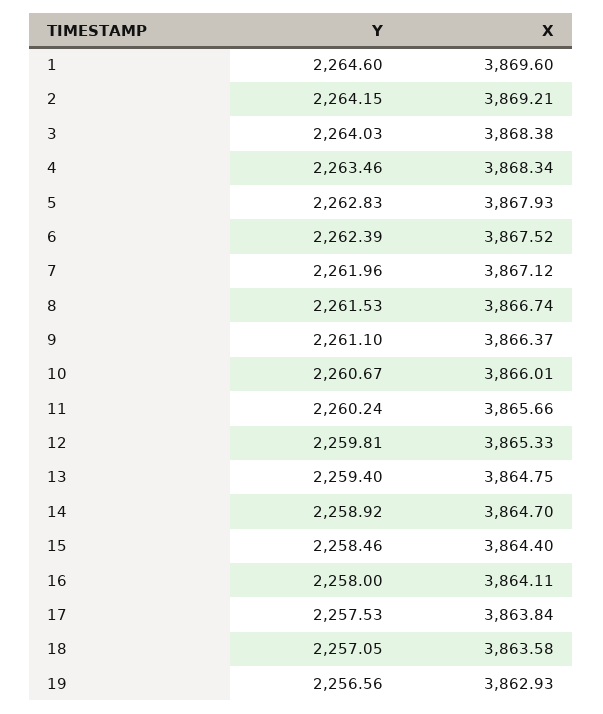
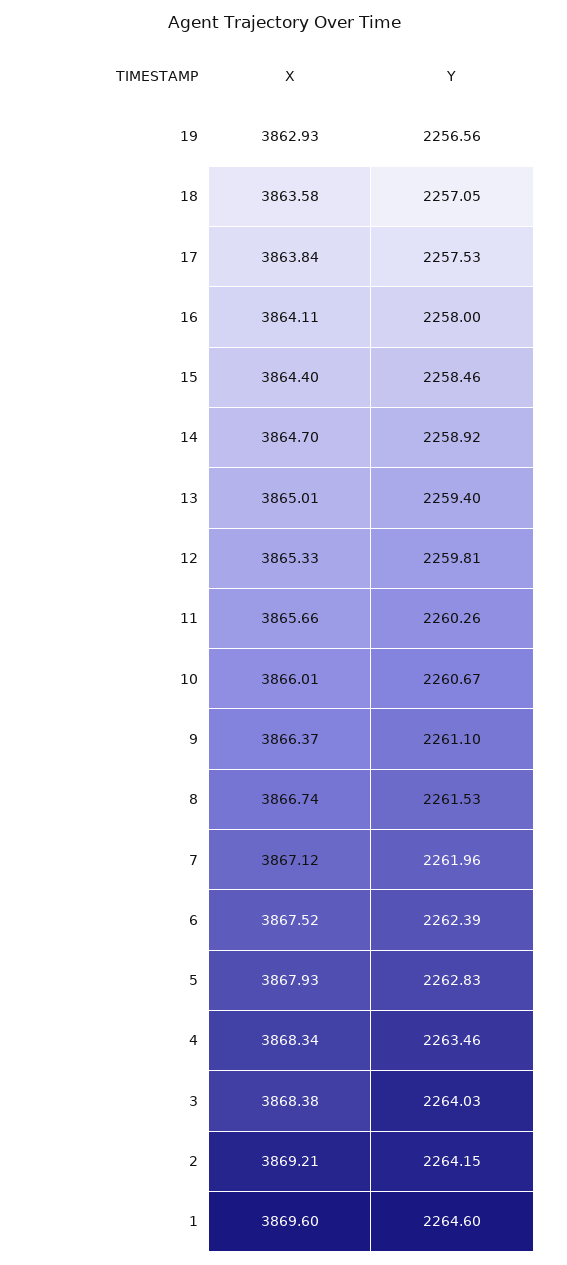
  {
    "Y": {
      "1": 2264.6,
      "2": 2264.15,
      "3": 2264.03,
      "4": 2263.46,
      "5": 2262.83,
      "6": 2262.39,
      "7": 2261.96,
      "8": 2261.53,
      "9": 2261.1,
      "10": 2260.67,
-     "11": 2260.24,
+     "11": 2260.26,
      "12": 2259.81,
      "13": 2259.4,
      "14": 2258.92,
      "15": 2258.46,
      "16": 2258,
      "17": 2257.53,
      "18": 2257.05,
      "19": 2256.56
    },
    "X": {
      "1": 3869.6,
      "2": 3869.21,
      "3": 3868.38,
      "4": 3868.34,
      "5": 3867.93,
      "6": 3867.52,
      "7": 3867.12,
      "8": 3866.74,
      "9": 3866.37,
      "10": 3866.01,
      "11": 3865.66,
      "12": 3865.33,
-     "13": 3864.75,
+     "13": 3865.01,
      "14": 3864.7,
      "15": 3864.4,
      "16": 3864.11,
      "17": 3863.84,
      "18": 3863.58,
      "19": 3862.93
    }
  }

